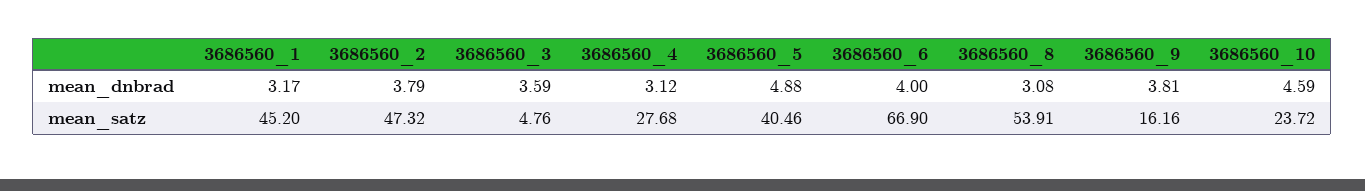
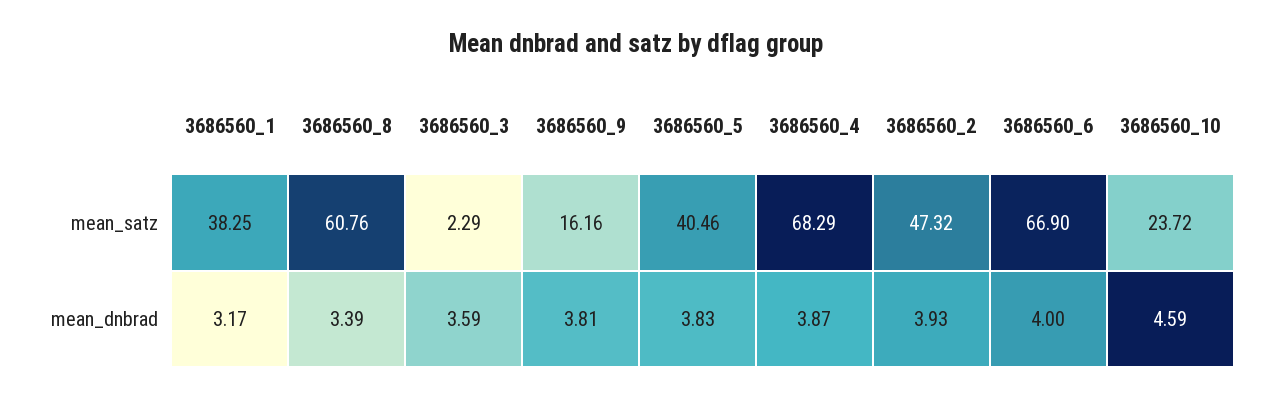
  {
    "3686560_1": {
      "mean_dnbrad": 3.17,
-     "mean_satz": 45.2
+     "mean_satz": 38.25
    },
    "3686560_2": {
-     "mean_dnbrad": 3.79,
+     "mean_dnbrad": 3.93,
      "mean_satz": 47.32
    },
    "3686560_3": {
      "mean_dnbrad": 3.59,
-     "mean_satz": 4.76
+     "mean_satz": 2.29
    },
    "3686560_4": {
-     "mean_dnbrad": 3.12,
+     "mean_dnbrad": 3.87,
-     "mean_satz": 27.68
+     "mean_satz": 68.29
    },
    "3686560_5": {
-     "mean_dnbrad": 4.88,
+     "mean_dnbrad": 3.83,
      "mean_satz": 40.46
    },
    "3686560_6": {
      "mean_dnbrad": 4,
      "mean_satz": 66.9
    },
    "3686560_8": {
-     "mean_dnbrad": 3.08,
+     "mean_dnbrad": 3.39,
-     "mean_satz": 53.91
+     "mean_satz": 60.76
    },
    "3686560_9": {
      "mean_dnbrad": 3.81,
      "mean_satz": 16.16
    },
    "3686560_10": {
      "mean_dnbrad": 4.59,
      "mean_satz": 23.72
    }
  }

